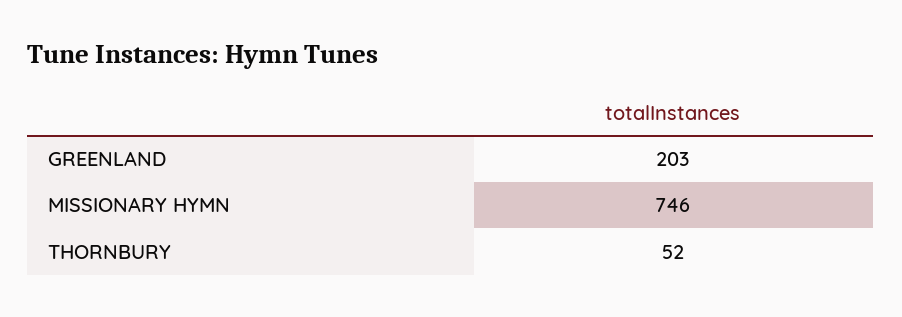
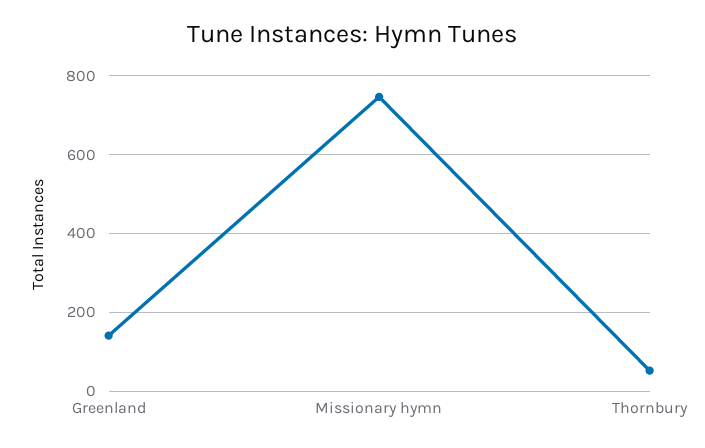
  {
-   "GREENLAND": 203,
+   "GREENLAND": 140,
    "MISSIONARY HYMN": 746,
    "THORNBURY": 52
  }

